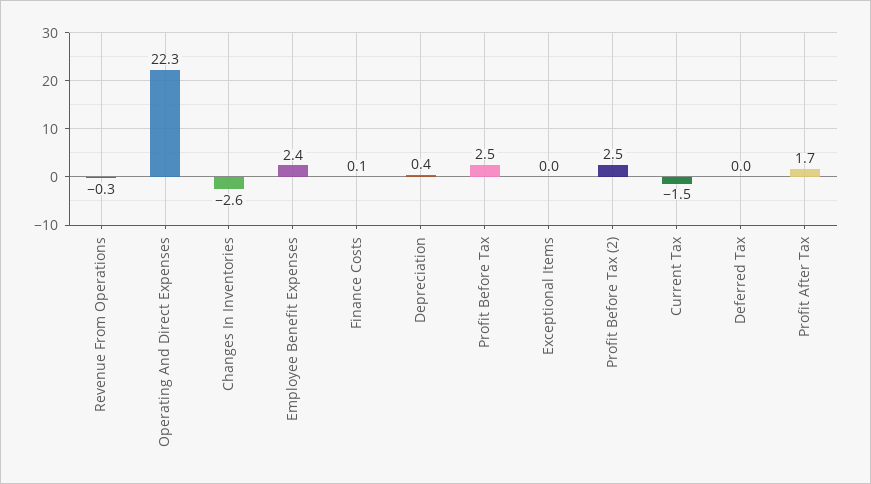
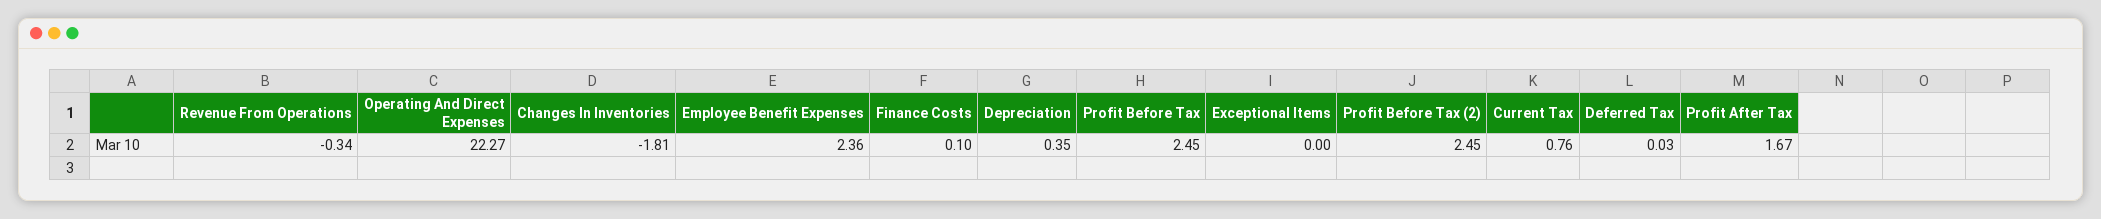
  {
    "Revenue From Operations": -0.34,
    "Operating And Direct Expenses": 22.27,
-   "Changes In Inventories": -2.6,
+   "Changes In Inventories": -1.81,
    "Employee Benefit Expenses": 2.36,
    "Finance Costs": 0.1,
    "Depreciation": 0.35,
    "Profit Before Tax": 2.45,
    "Exceptional Items": 0,
    "Profit Before Tax (2)": 2.45,
-   "Current Tax": -1.5,
+   "Current Tax": 0.76,
    "Deferred Tax": 0.03,
    "Profit After Tax": 1.67
  }

